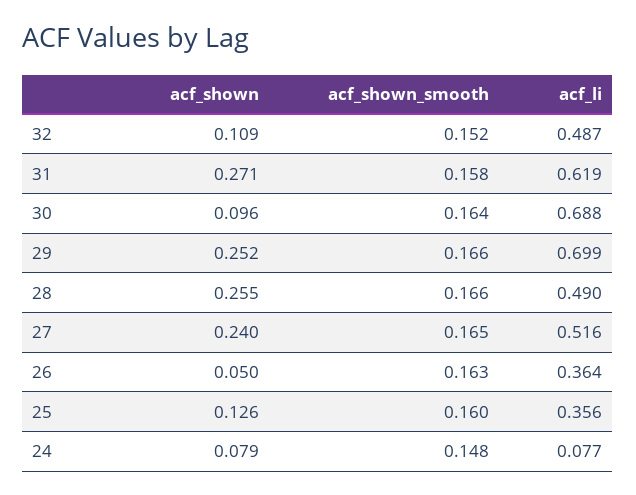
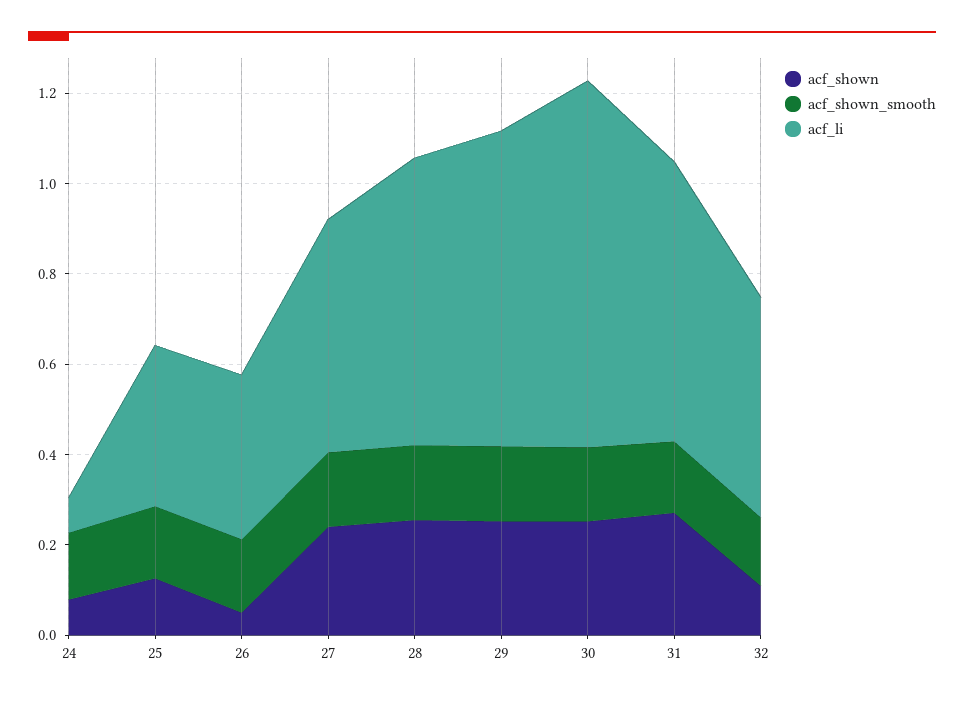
  {
    "acf_shown": {
      "32": 0.109,
      "31": 0.271,
-     "30": 0.096,
+     "30": 0.25,
      "29": 0.252,
      "28": 0.255,
      "27": 0.24,
      "26": 0.05,
      "25": 0.126,
      "24": 0.079
    },
    "acf_shown_smooth": {
      "32": 0.152,
      "31": 0.158,
      "30": 0.164,
      "29": 0.166,
      "28": 0.166,
      "27": 0.165,
      "26": 0.163,
      "25": 0.16,
      "24": 0.148
    },
    "acf_li": {
      "32": 0.487,
      "31": 0.619,
-     "30": 0.688,
+     "30": 0.8,
      "29": 0.699,
-     "28": 0.49,
+     "28": 0.65,
      "27": 0.516,
      "26": 0.364,
      "25": 0.356,
      "24": 0.077
    }
  }

